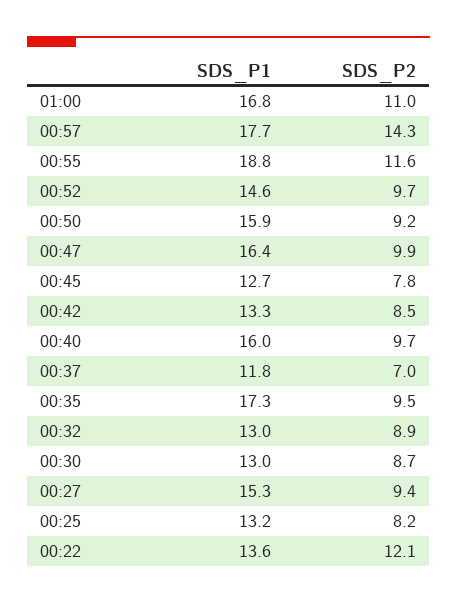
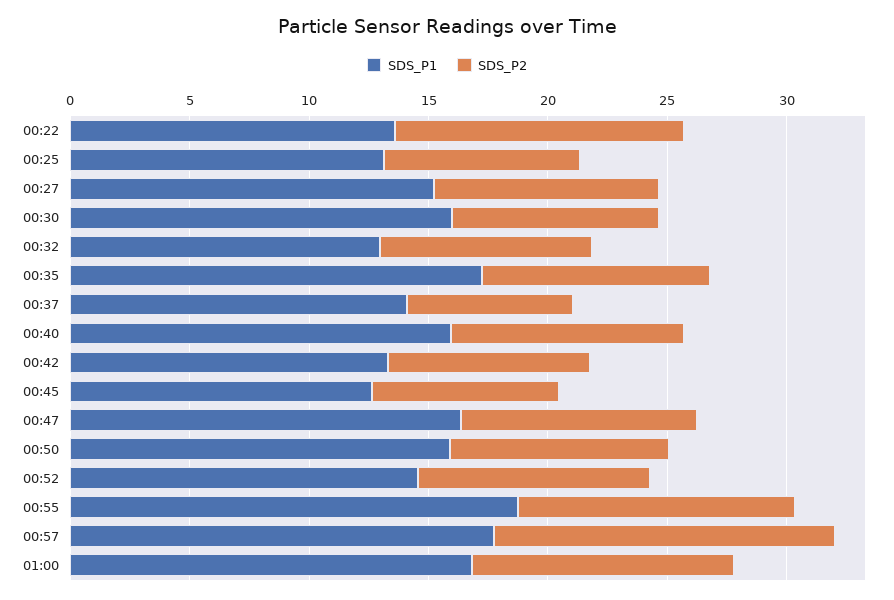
  {
    "SDS_P1": {
      "01:00": 16.8,
      "00:57": 17.7,
      "00:55": 18.8,
      "00:52": 14.6,
      "00:50": 15.9,
      "00:47": 16.4,
      "00:45": 12.7,
      "00:42": 13.3,
      "00:40": 16,
-     "00:37": 11.8,
+     "00:37": 14,
      "00:35": 17.3,
      "00:32": 13,
-     "00:30": 13,
+     "00:30": 16,
      "00:27": 15.3,
      "00:25": 13.2,
      "00:22": 13.6
    },
    "SDS_P2": {
      "01:00": 11,
      "00:57": 14.3,
      "00:55": 11.6,
      "00:52": 9.7,
      "00:50": 9.2,
      "00:47": 9.9,
      "00:45": 7.8,
      "00:42": 8.5,
      "00:40": 9.7,
      "00:37": 7,
      "00:35": 9.5,
      "00:32": 8.9,
      "00:30": 8.7,
      "00:27": 9.4,
      "00:25": 8.2,
      "00:22": 12.1
    }
  }

